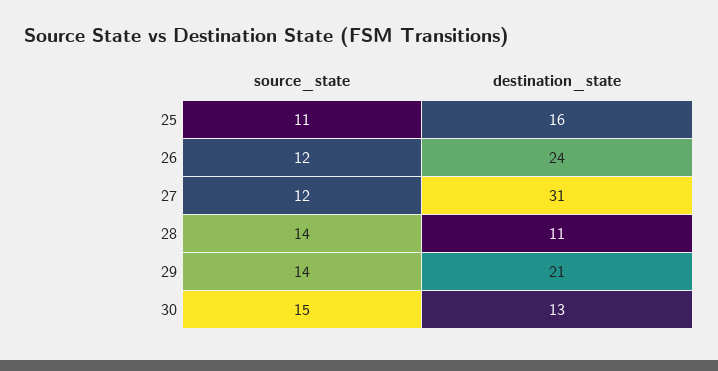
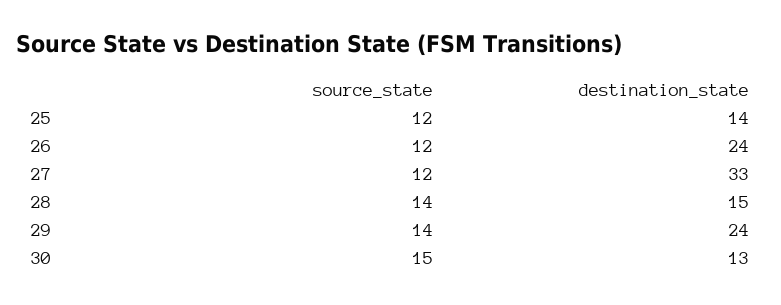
  {
    "source_state": {
-     "25": 11,
+     "25": 12,
      "26": 12,
      "27": 12,
      "28": 14,
      "29": 14,
      "30": 15
    },
    "destination_state": {
-     "25": 16,
+     "25": 14,
      "26": 24,
-     "27": 31,
+     "27": 33,
-     "28": 11,
+     "28": 15,
-     "29": 21,
+     "29": 24,
      "30": 13
    }
  }

